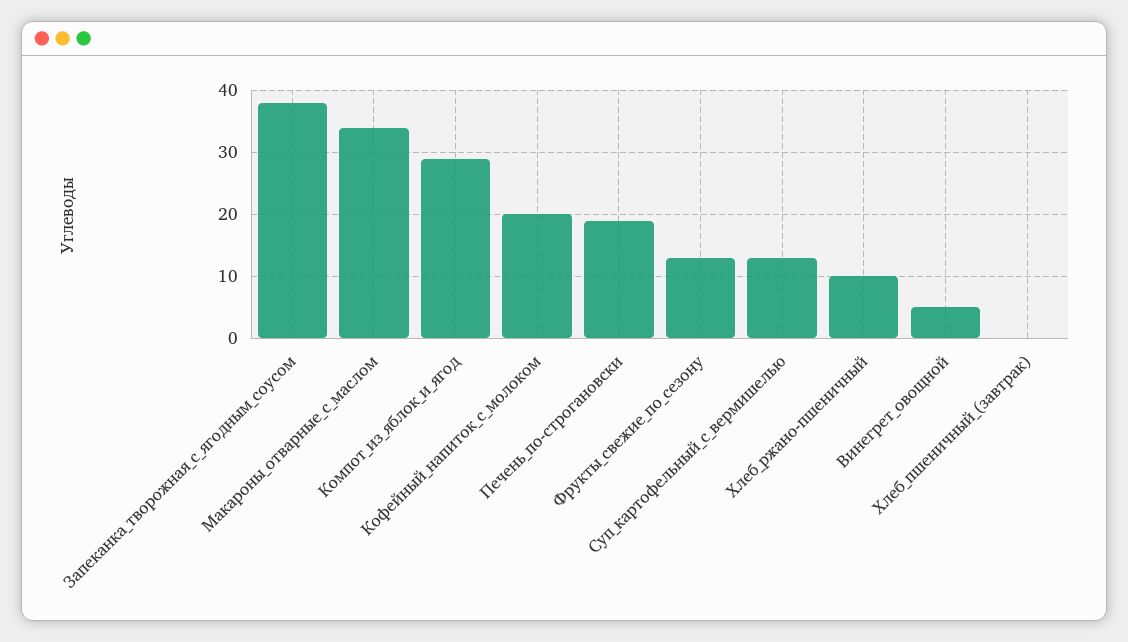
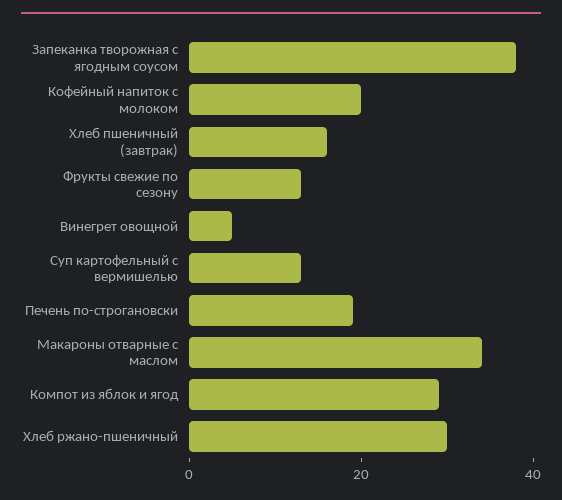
  {
    "Запеканка_творожная_с_ягодным_соусом": 38,
    "Макароны_отварные_с_маслом": 34,
    "Компот_из_яблок_и_ягод": 29,
    "Кофейный_напиток_с_молоком": 20,
    "Печень_по-строгановски": 19,
    "Фрукты_свежие_по_сезону": 13,
    "Суп_картофельный_с_вермишелью": 13,
-   "Хлеб_ржано-пшеничный": 10,
+   "Хлеб_ржано-пшеничный": 30,
    "Винегрет_овощной": 5,
-   "Хлеб_пшеничный_(завтрак)": 0
+   "Хлеб_пшеничный_(завтрак)": 15
  }

